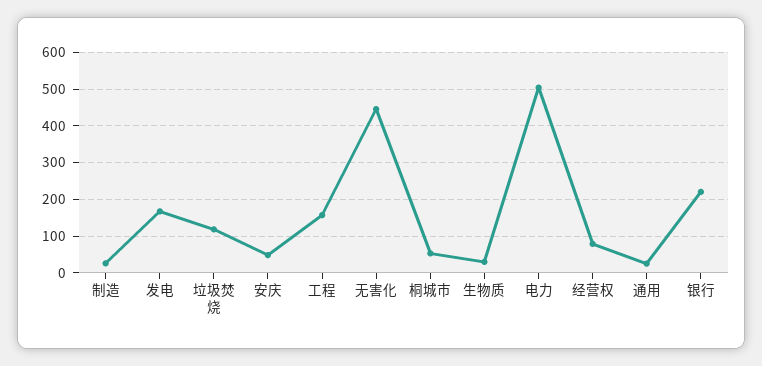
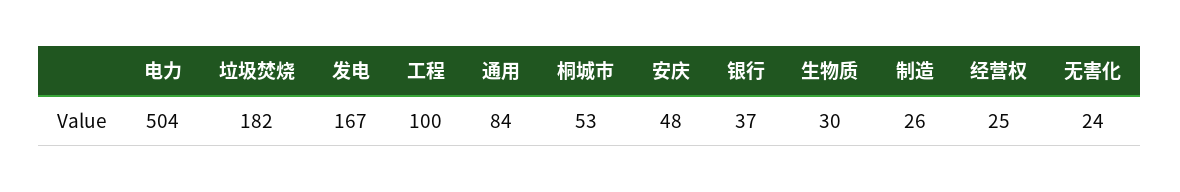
  {
    "制造": 26,
    "发电": 167,
-   "垃圾焚烧": 120,
+   "垃圾焚烧": 182,
    "安庆": 48,
-   "工程": 160,
+   "工程": 100,
-   "无害化": 440,
+   "无害化": 24,
    "桐城市": 53,
    "生物质": 30,
    "电力": 504,
-   "经营权": 80,
+   "经营权": 25,
-   "通用": 20,
+   "通用": 84,
-   "银行": 220
+   "银行": 37
  }

